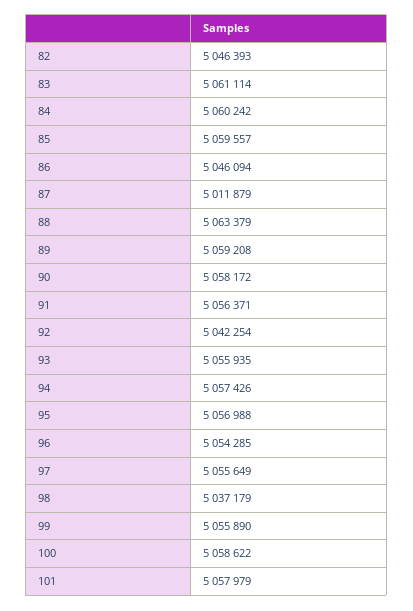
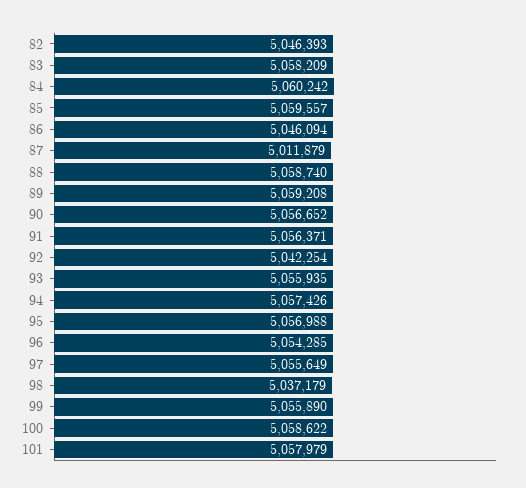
  {
    "82": 5046393,
-   "83": 5061114,
+   "83": 5058209,
    "84": 5060242,
    "85": 5059557,
    "86": 5046094,
    "87": 5011879,
-   "88": 5063379,
+   "88": 5058740,
    "89": 5059208,
-   "90": 5058172,
+   "90": 5056652,
    "91": 5056371,
    "92": 5042254,
    "93": 5055935,
    "94": 5057426,
    "95": 5056988,
    "96": 5054285,
    "97": 5055649,
    "98": 5037179,
    "99": 5055890,
    "100": 5058622,
    "101": 5057979
  }

